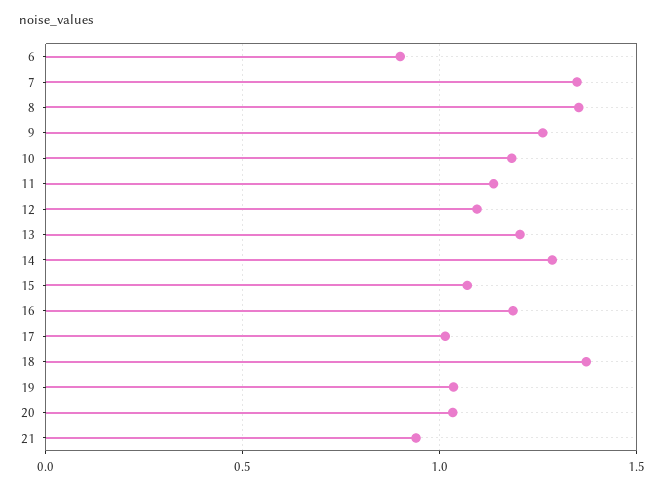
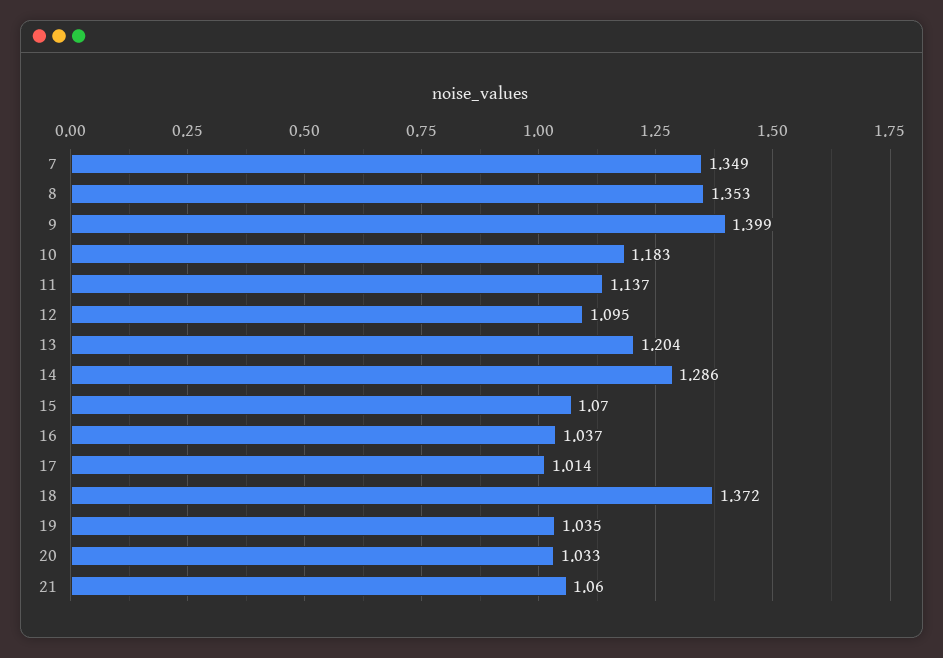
  {
-   "6": 0.9,
    "7": 1.349,
    "8": 1.353,
-   "9": 1.25,
+   "9": 1.399,
    "10": 1.183,
    "11": 1.137,
    "12": 1.095,
    "13": 1.204,
    "14": 1.286,
    "15": 1.07,
-   "16": 1.2,
+   "16": 1.037,
    "17": 1.014,
    "18": 1.372,
    "19": 1.035,
    "20": 1.033,
-   "21": 0.95
+   "21": 1.06
  }

